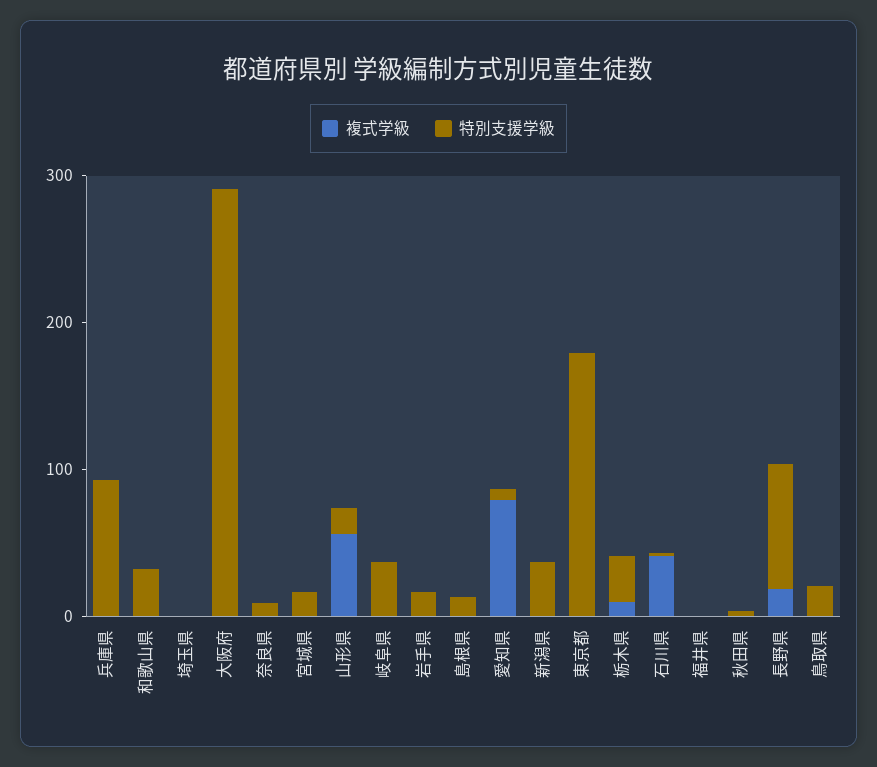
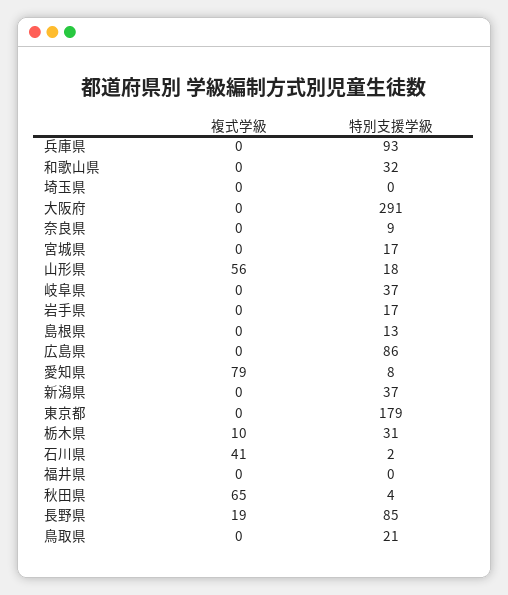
  {
    "複式学級": {
      "兵庫県": 0,
      "和歌山県": 0,
      "埼玉県": 0,
      "大阪府": 0,
      "奈良県": 0,
      "宮城県": 0,
      "山形県": 56,
      "岐阜県": 0,
      "岩手県": 0,
      "島根県": 0,
      "愛知県": 79,
      "新潟県": 0,
      "東京都": 0,
      "栃木県": 10,
      "石川県": 41,
      "福井県": 0,
-     "秋田県": 0,
+     "秋田県": 65,
      "長野県": 19,
-     "鳥取県": 0
+     "鳥取県": 0,
+     "広島県": 0
    },
    "特別支援学級": {
      "兵庫県": 93,
      "和歌山県": 32,
      "埼玉県": 0,
      "大阪府": 291,
      "奈良県": 9,
      "宮城県": 17,
      "山形県": 18,
      "岐阜県": 37,
      "岩手県": 17,
      "島根県": 13,
      "愛知県": 8,
      "新潟県": 37,
      "東京都": 179,
      "栃木県": 31,
      "石川県": 2,
      "福井県": 0,
      "秋田県": 4,
      "長野県": 85,
-     "鳥取県": 21
+     "鳥取県": 21,
+     "広島県": 86
    }
  }

